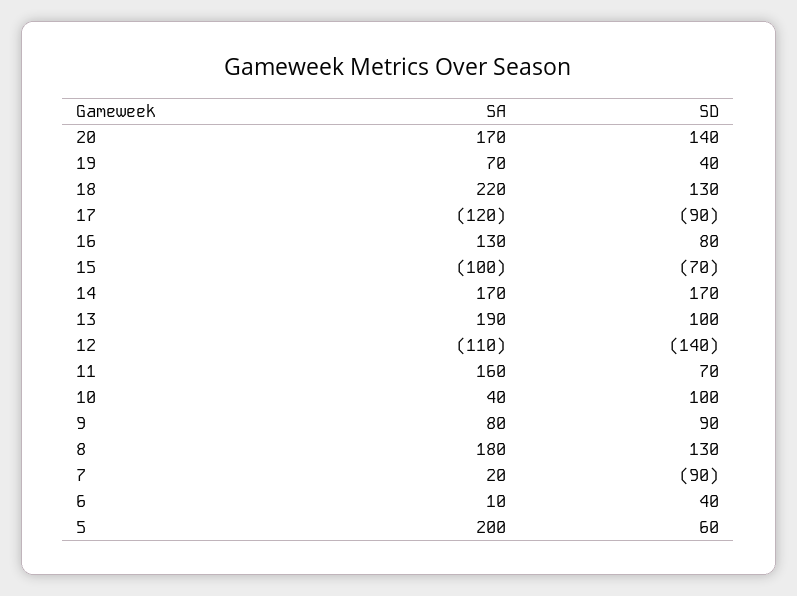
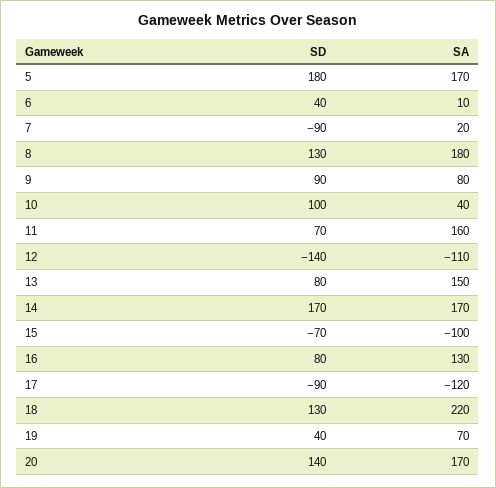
  {
    "SA": {
      "20": 170,
      "19": 70,
      "18": 220,
      "17": -120,
      "16": 130,
      "15": -100,
      "14": 170,
-     "13": 190,
+     "13": 150,
      "12": -110,
      "11": 160,
      "10": 40,
      "9": 80,
      "8": 180,
      "7": 20,
      "6": 10,
-     "5": 200
+     "5": 170
    },
    "SD": {
      "20": 140,
      "19": 40,
      "18": 130,
      "17": -90,
      "16": 80,
      "15": -70,
      "14": 170,
-     "13": 100,
+     "13": 80,
      "12": -140,
      "11": 70,
      "10": 100,
      "9": 90,
      "8": 130,
      "7": -90,
      "6": 40,
-     "5": 60
+     "5": 180
    }
  }

